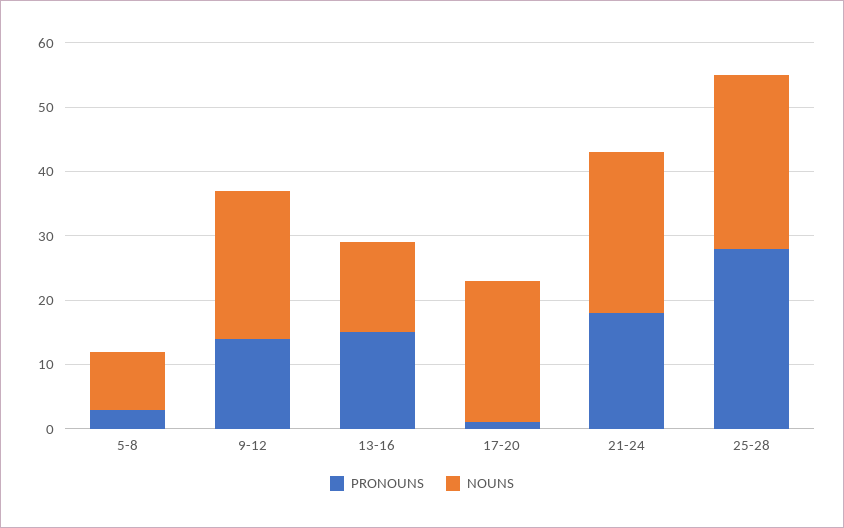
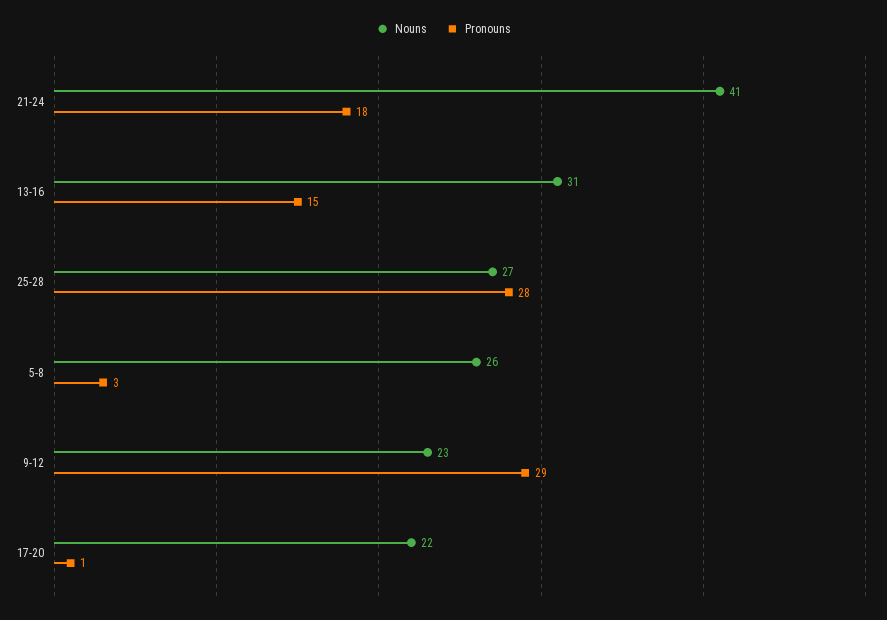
  {
    "PRONOUNS": {
      "5-8": 3,
-     "9-12": 15,
+     "9-12": 29,
      "13-16": 15,
      "17-20": 1,
      "21-24": 18,
      "25-28": 28
    },
    "NOUNS": {
-     "5-8": 10,
+     "5-8": 26,
      "9-12": 23,
-     "13-16": 15,
+     "13-16": 31,
      "17-20": 22,
-     "21-24": 25,
+     "21-24": 41,
      "25-28": 27
    }
  }

